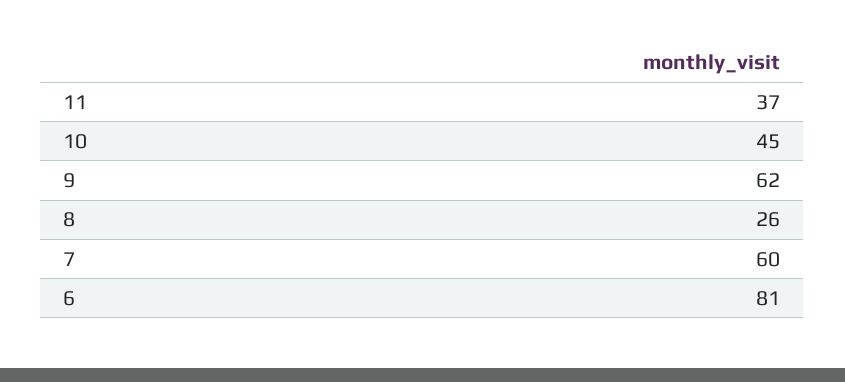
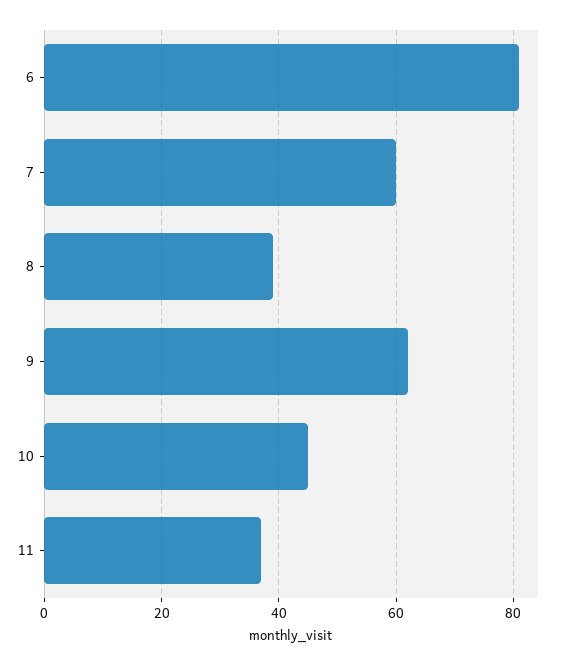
  {
    "11": 37,
    "10": 45,
    "9": 62,
-   "8": 26,
+   "8": 40,
    "7": 60,
    "6": 81
  }

